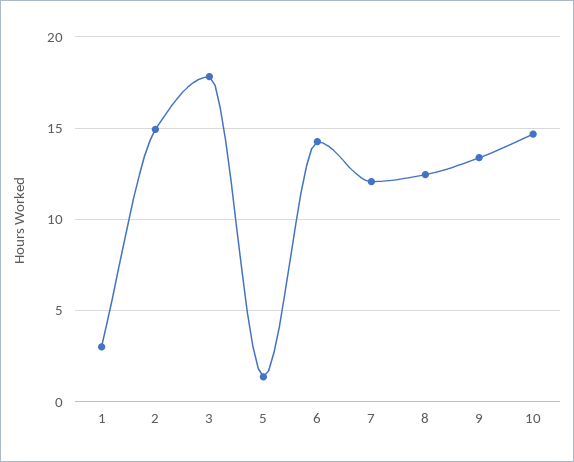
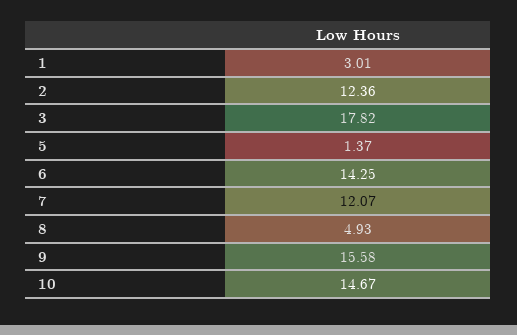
  {
    "1": 3.01,
-   "2": 15,
+   "2": 12.36,
    "3": 17.82,
    "5": 1.37,
    "6": 14.25,
    "7": 12.07,
-   "8": 12.5,
+   "8": 4.93,
-   "9": 13.5,
+   "9": 15.58,
    "10": 14.67
  }

